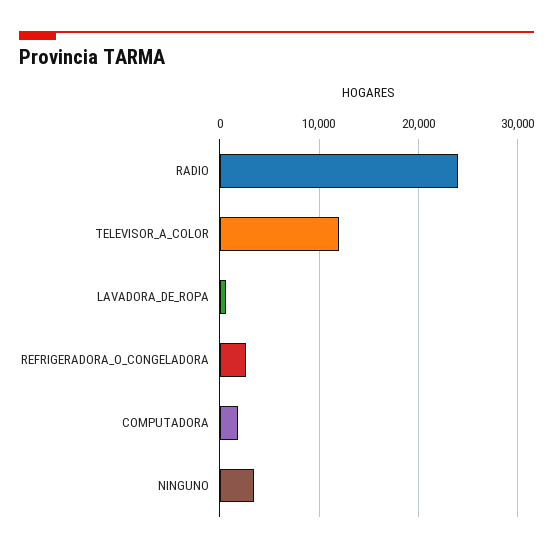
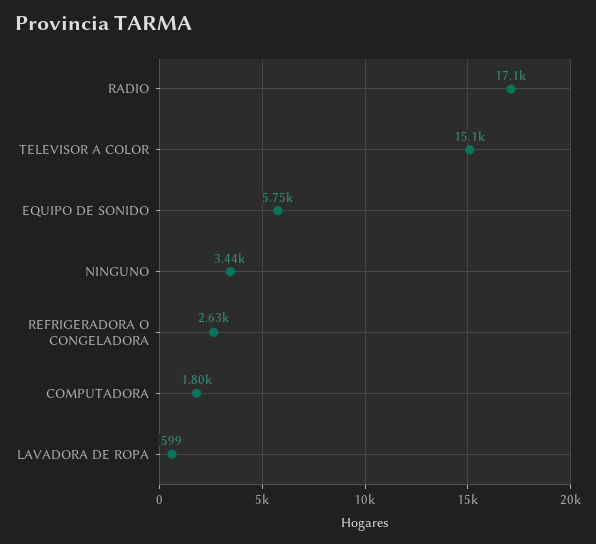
  {
-   "RADIO": 24000,
+   "RADIO": 17100,
-   "TELEVISOR_A_COLOR": 12000,
+   "TELEVISOR_A_COLOR": 15100,
    "LAVADORA_DE_ROPA": 599,
    "REFRIGERADORA_O_CONGELADORA": 2630,
    "COMPUTADORA": 1800,
-   "NINGUNO": 3440
+   "NINGUNO": 3440,
+   "EQUIPO DE SONIDO": 5750
  }

